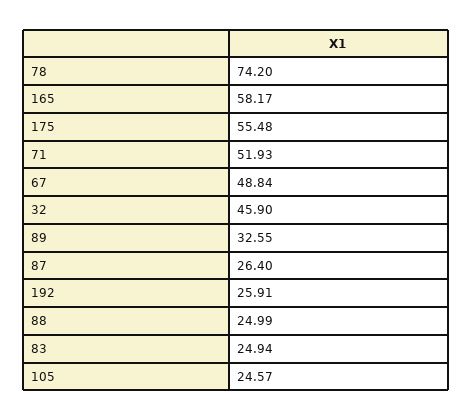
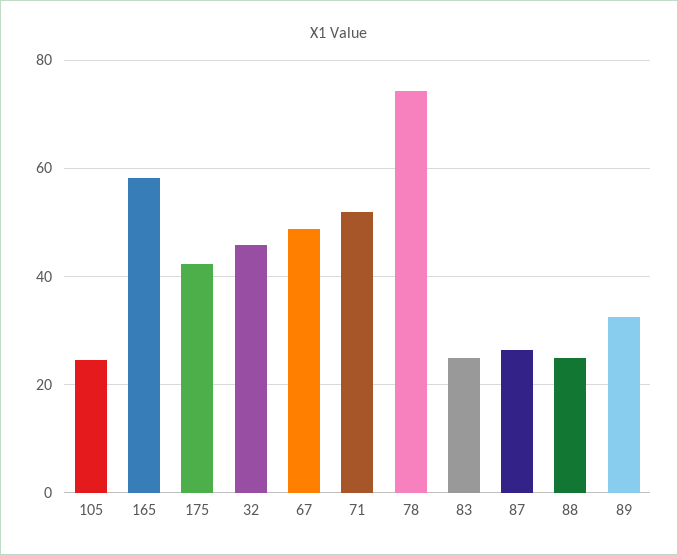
  {
    "78": 74.2,
    "165": 58.17,
-   "175": 55.48,
+   "175": 42,
    "71": 51.93,
    "67": 48.84,
    "32": 45.9,
    "89": 32.55,
    "87": 26.4,
-   "192": 25.91,
    "88": 24.99,
    "83": 24.94,
    "105": 24.57
  }

